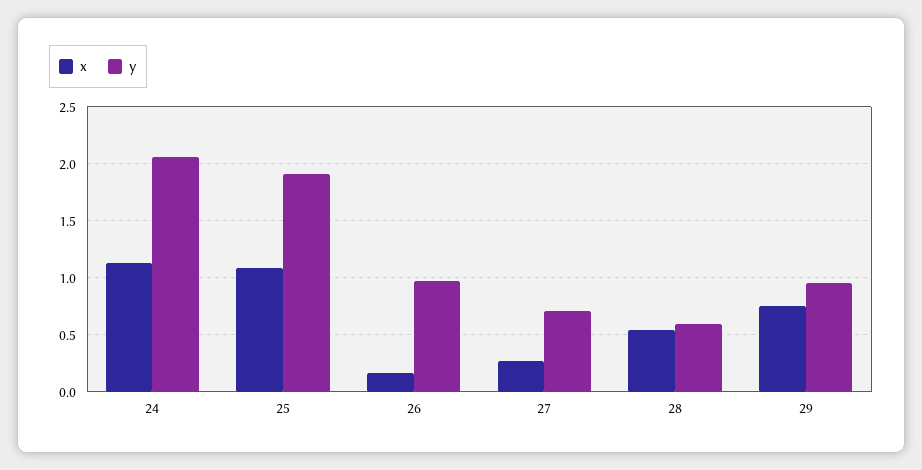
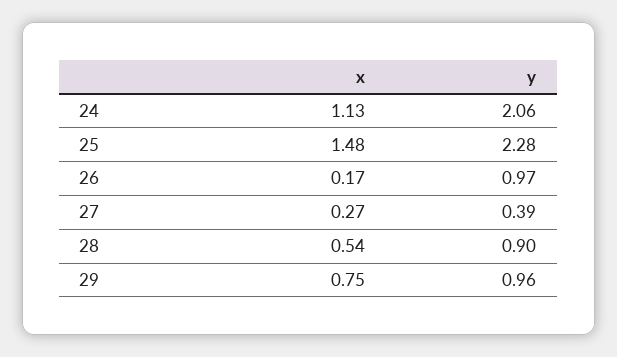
  {
    "x": {
      "24": 1.13,
-     "25": 1.1,
+     "25": 1.48,
      "26": 0.17,
      "27": 0.27,
      "28": 0.54,
      "29": 0.75
    },
    "y": {
      "24": 2.06,
-     "25": 1.9,
+     "25": 2.28,
      "26": 0.97,
-     "27": 0.7,
+     "27": 0.39,
-     "28": 0.6,
+     "28": 0.9,
      "29": 0.96
    }
  }

